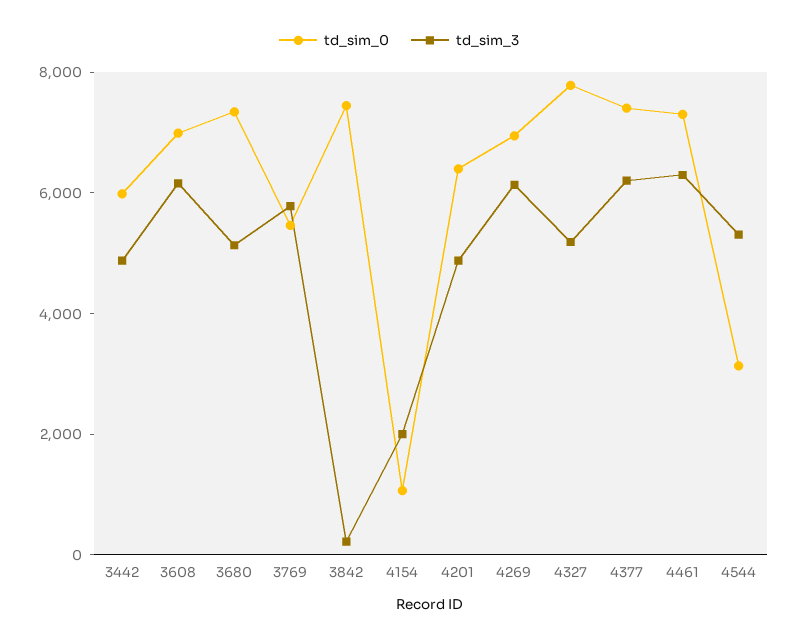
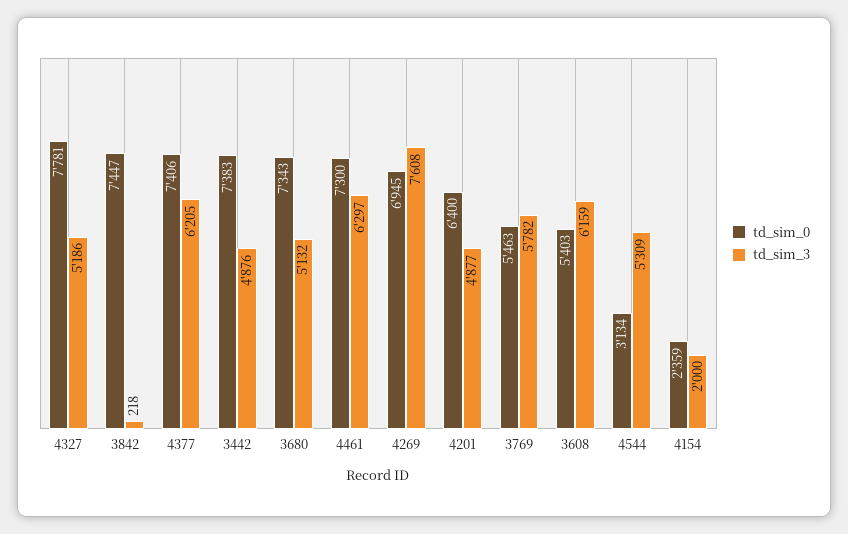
  {
    "td_sim_0": {
-     "3442": 6000,
+     "3442": 7383,
-     "3608": 7000,
+     "3608": 5403,
      "3680": 7343,
      "3769": 5463,
      "3842": 7447,
-     "4154": 1000,
+     "4154": 2359,
      "4201": 6400,
      "4269": 6945,
      "4327": 7781,
      "4377": 7406,
      "4461": 7300,
      "4544": 3134
    },
    "td_sim_3": {
      "3442": 4876,
      "3608": 6159,
      "3680": 5132,
      "3769": 5782,
      "3842": 218,
      "4154": 2000,
      "4201": 4877,
-     "4269": 6000,
+     "4269": 7608,
      "4327": 5186,
      "4377": 6205,
      "4461": 6297,
      "4544": 5309
    }
  }

